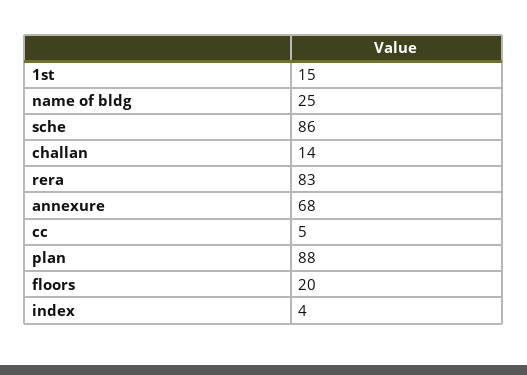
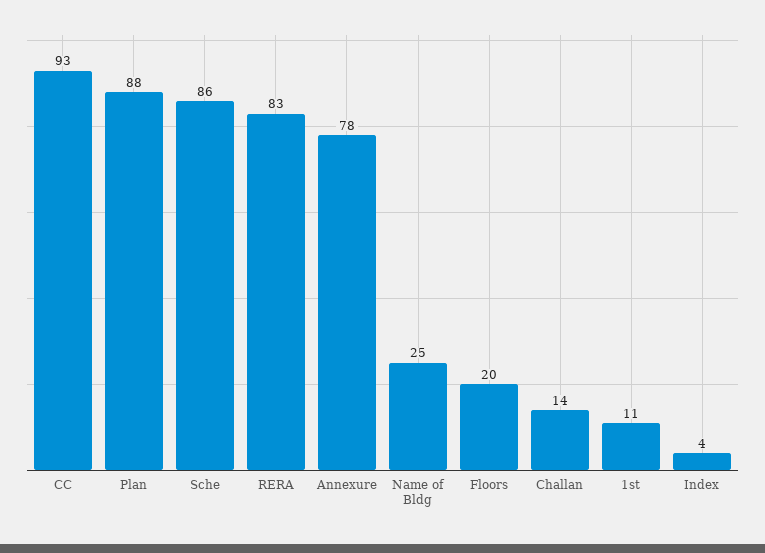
  {
-   "1st": 15,
+   "1st": 11,
    "name of bldg": 25,
    "sche": 86,
    "challan": 14,
    "rera": 83,
-   "annexure": 68,
+   "annexure": 78,
-   "cc": 5,
+   "cc": 93,
    "plan": 88,
    "floors": 20,
    "index": 4
  }

